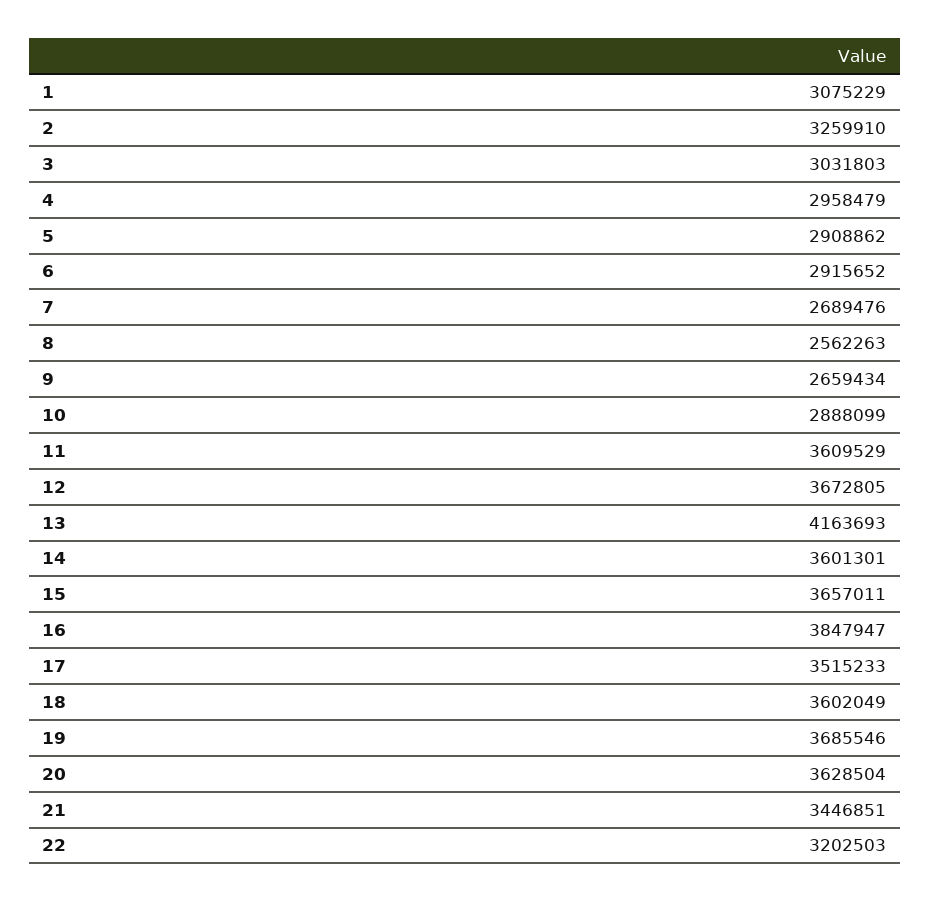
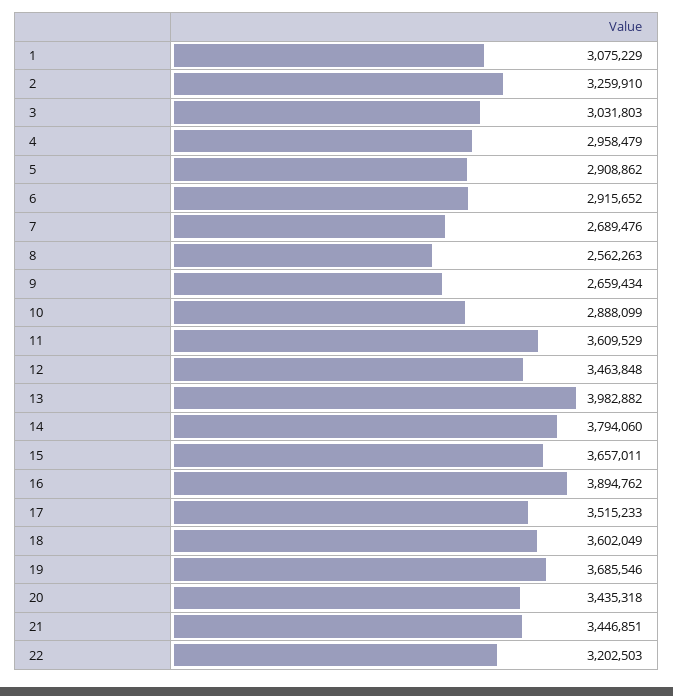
  {
    "1": 3075229,
    "2": 3259910,
    "3": 3031803,
    "4": 2958479,
    "5": 2908862,
    "6": 2915652,
    "7": 2689476,
    "8": 2562263,
    "9": 2659434,
    "10": 2888099,
    "11": 3609529,
-   "12": 3672805,
+   "12": 3463848,
-   "13": 4163693,
+   "13": 3982882,
-   "14": 3601301,
+   "14": 3794060,
    "15": 3657011,
-   "16": 3847947,
+   "16": 3894762,
    "17": 3515233,
    "18": 3602049,
    "19": 3685546,
-   "20": 3628504,
+   "20": 3435318,
    "21": 3446851,
    "22": 3202503
  }

